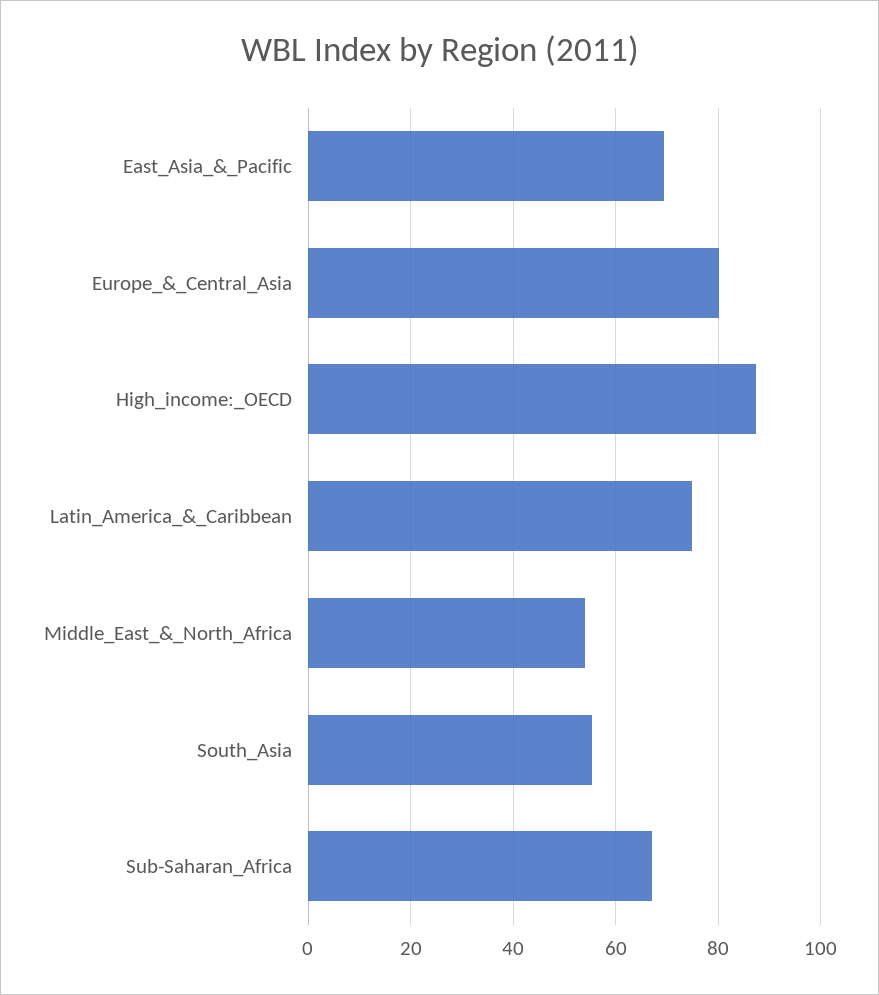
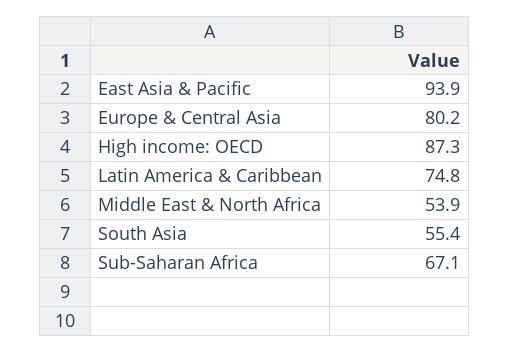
  {
-   "East_Asia_&_Pacific": 70,
+   "East_Asia_&_Pacific": 93.9,
    "Europe_&_Central_Asia": 80.2,
    "High_income:_OECD": 87.3,
    "Latin_America_&_Caribbean": 74.8,
    "Middle_East_&_North_Africa": 53.9,
    "South_Asia": 55.4,
    "Sub-Saharan_Africa": 67.1
  }

